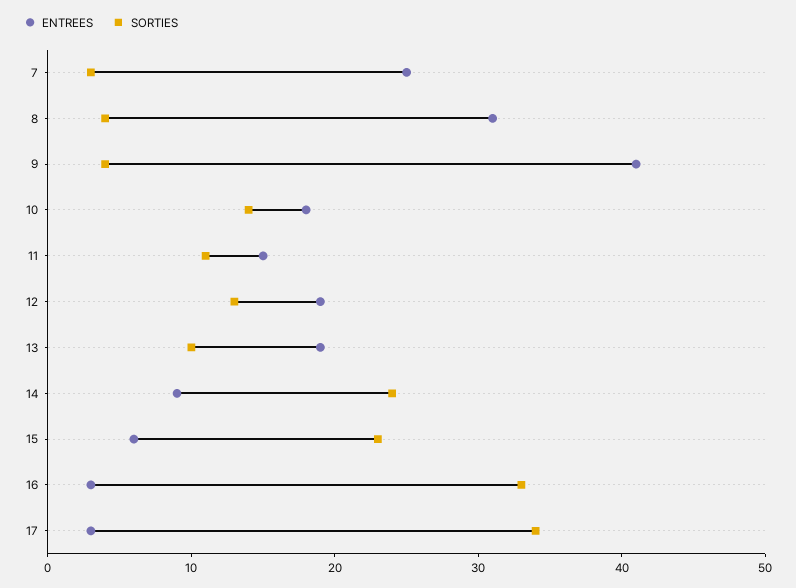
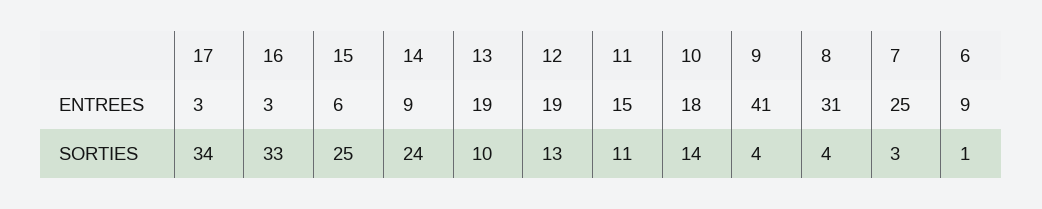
  {
    "ENTREES": {
      "7": 25,
      "8": 31,
      "9": 41,
      "10": 18,
      "11": 15,
      "12": 19,
      "13": 19,
      "14": 9,
      "15": 6,
      "16": 3,
-     "17": 3
+     "17": 3,
+     "6": 9
    },
    "SORTIES": {
      "7": 3,
      "8": 4,
      "9": 4,
      "10": 14,
      "11": 11,
      "12": 13,
      "13": 10,
      "14": 24,
-     "15": 23,
+     "15": 25,
      "16": 33,
-     "17": 34
+     "17": 34,
+     "6": 1
    }
  }

